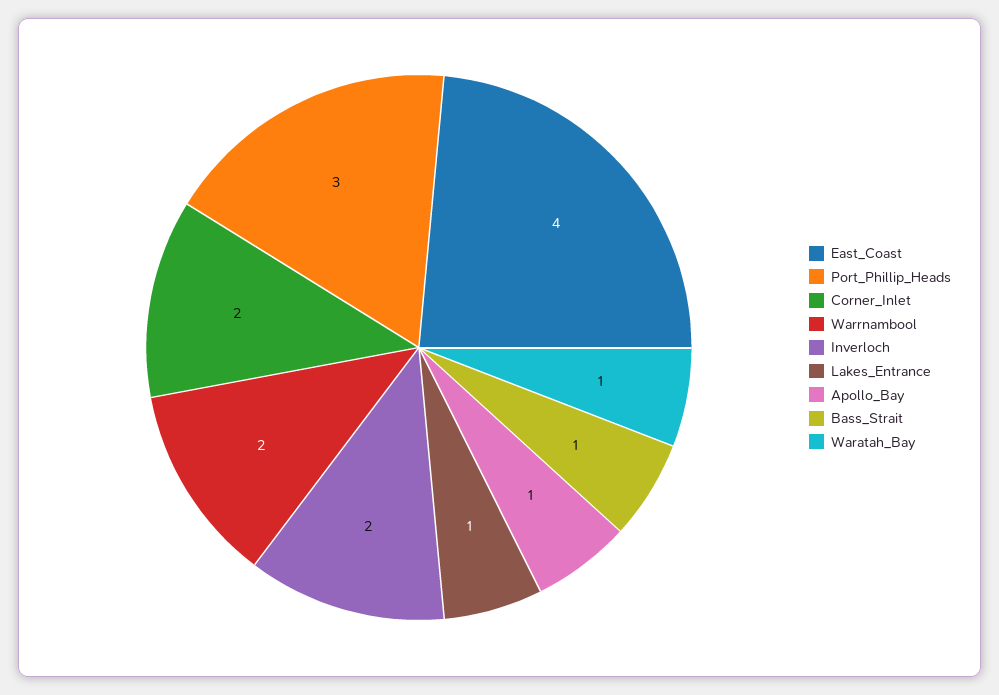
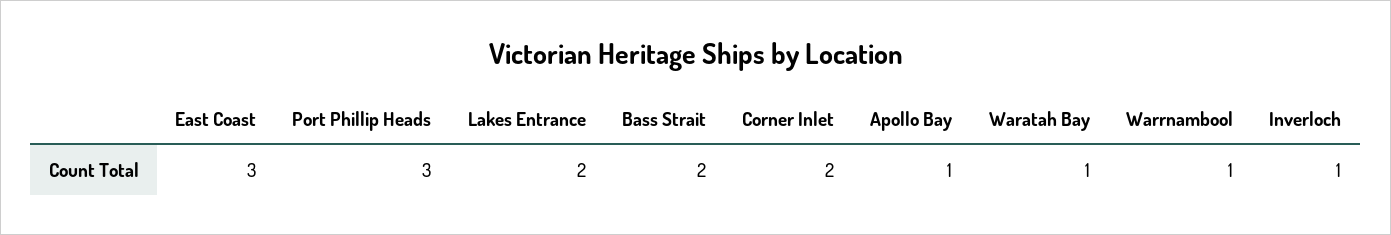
  {
-   "East_Coast": 4,
+   "East_Coast": 3,
    "Port_Phillip_Heads": 3,
    "Corner_Inlet": 2,
-   "Warrnambool": 2,
+   "Warrnambool": 1,
-   "Inverloch": 2,
+   "Inverloch": 1,
-   "Lakes_Entrance": 1,
+   "Lakes_Entrance": 2,
    "Apollo_Bay": 1,
-   "Bass_Strait": 1,
+   "Bass_Strait": 2,
    "Waratah_Bay": 1
  }

